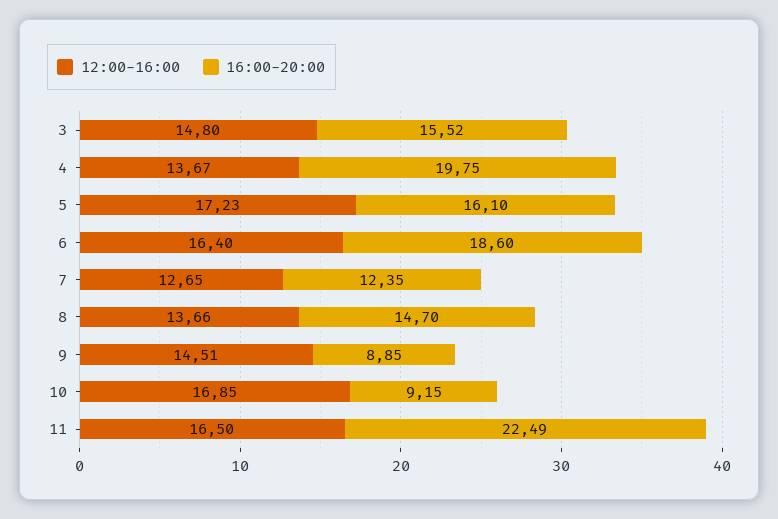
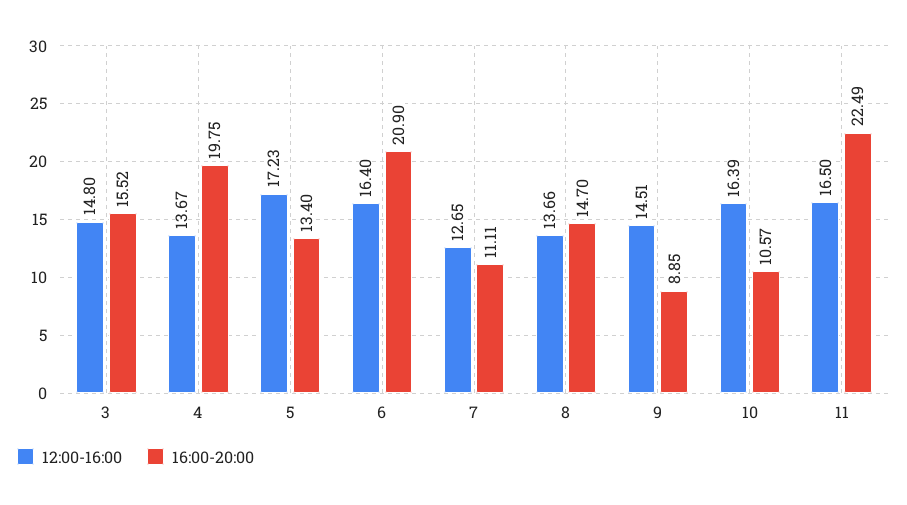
  {
    "12:00-16:00": {
      "3": 14.8,
      "4": 13.67,
      "5": 17.23,
      "6": 16.4,
      "7": 12.65,
      "8": 13.66,
      "9": 14.51,
-     "10": 16.85,
+     "10": 16.39,
      "11": 16.5
    },
    "16:00-20:00": {
      "3": 15.52,
      "4": 19.75,
-     "5": 16.1,
+     "5": 13.4,
-     "6": 18.6,
+     "6": 20.9,
-     "7": 12.35,
+     "7": 11.11,
      "8": 14.7,
      "9": 8.85,
-     "10": 9.15,
+     "10": 10.57,
      "11": 22.49
    }
  }

